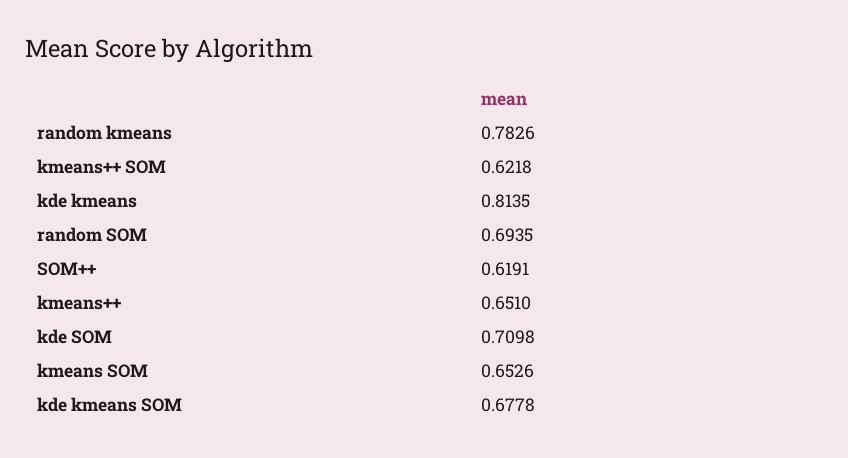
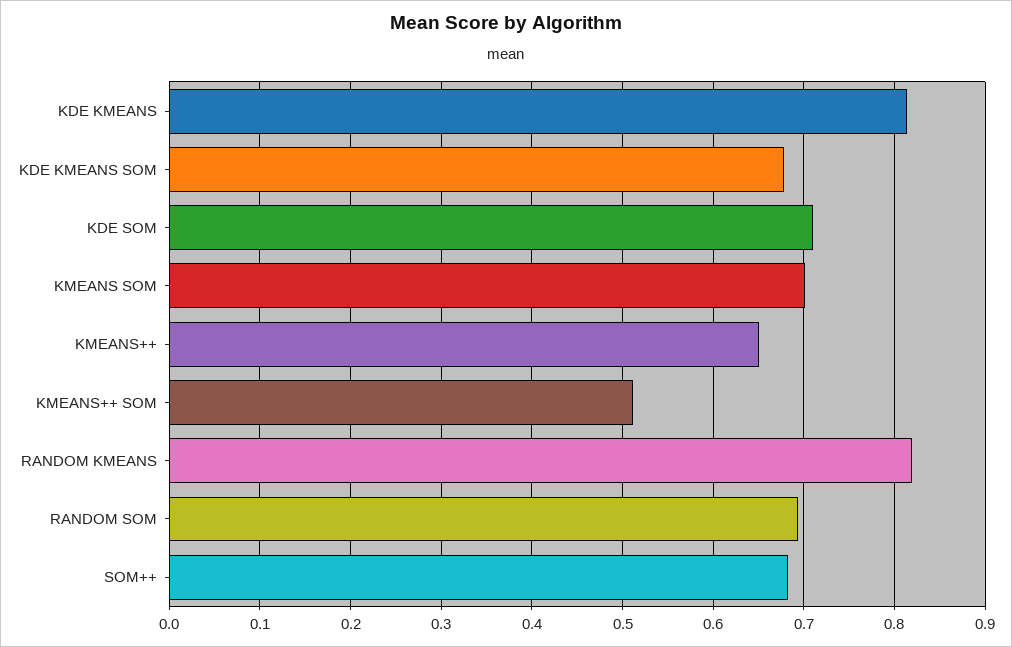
  {
-   "random kmeans": 0.7826,
+   "random kmeans": 0.82,
-   "kmeans++ SOM": 0.6218,
+   "kmeans++ SOM": 0.51,
    "kde kmeans": 0.8135,
    "random SOM": 0.6935,
-   "SOM++": 0.6191,
+   "SOM++": 0.68,
    "kmeans++": 0.651,
    "kde SOM": 0.7098,
-   "kmeans SOM": 0.6526,
+   "kmeans SOM": 0.7,
    "kde kmeans SOM": 0.6778
  }

